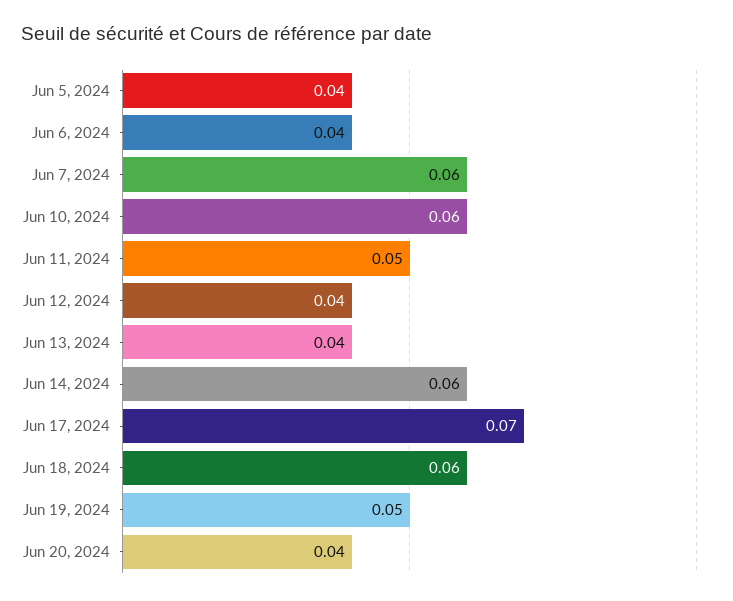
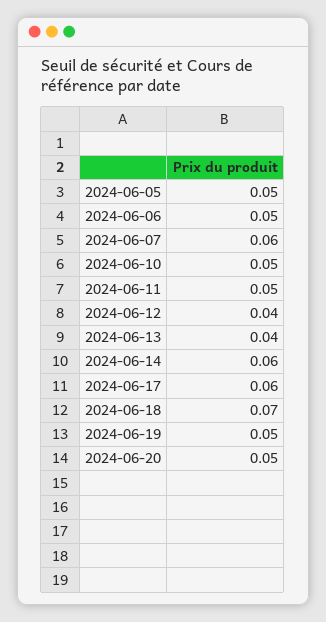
  {
-   "Jun 5, 2024": 0.04,
+   "Jun 5, 2024": 0.05,
-   "Jun 6, 2024": 0.04,
+   "Jun 6, 2024": 0.05,
    "Jun 7, 2024": 0.06,
-   "Jun 10, 2024": 0.06,
+   "Jun 10, 2024": 0.05,
    "Jun 11, 2024": 0.05,
    "Jun 12, 2024": 0.04,
    "Jun 13, 2024": 0.04,
    "Jun 14, 2024": 0.06,
-   "Jun 17, 2024": 0.07,
+   "Jun 17, 2024": 0.06,
-   "Jun 18, 2024": 0.06,
+   "Jun 18, 2024": 0.07,
    "Jun 19, 2024": 0.05,
-   "Jun 20, 2024": 0.04
+   "Jun 20, 2024": 0.05
  }

